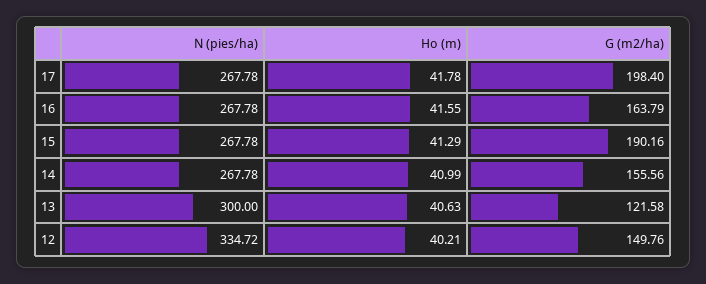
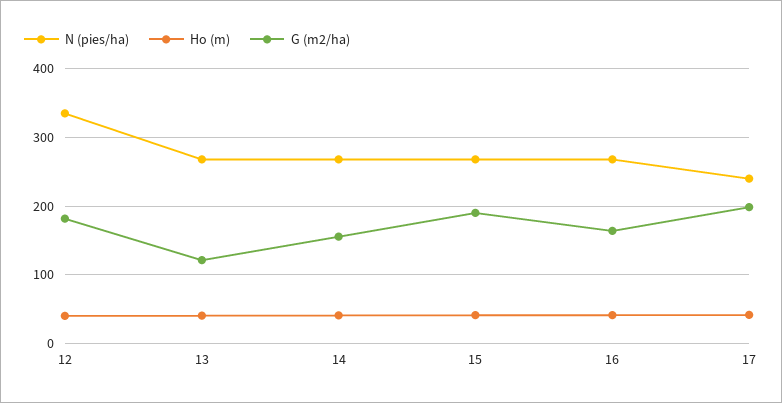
  {
    "N (pies/ha)": {
-     "17": 267.78,
+     "17": 240,
      "16": 267.78,
      "15": 267.78,
      "14": 267.78,
-     "13": 300,
+     "13": 270,
      "12": 334.72
    },
    "Ho (m)": {
      "17": 41.78,
      "16": 41.55,
      "15": 41.29,
      "14": 40.99,
      "13": 40.63,
      "12": 40.21
    },
    "G (m2/ha)": {
      "17": 198.4,
      "16": 163.79,
      "15": 190.16,
      "14": 155.56,
      "13": 121.58,
-     "12": 149.76
+     "12": 180
    }
  }

